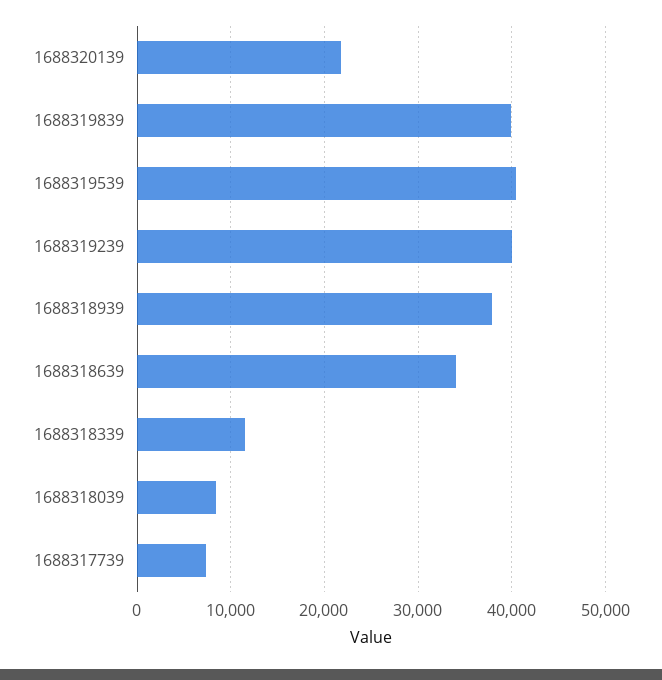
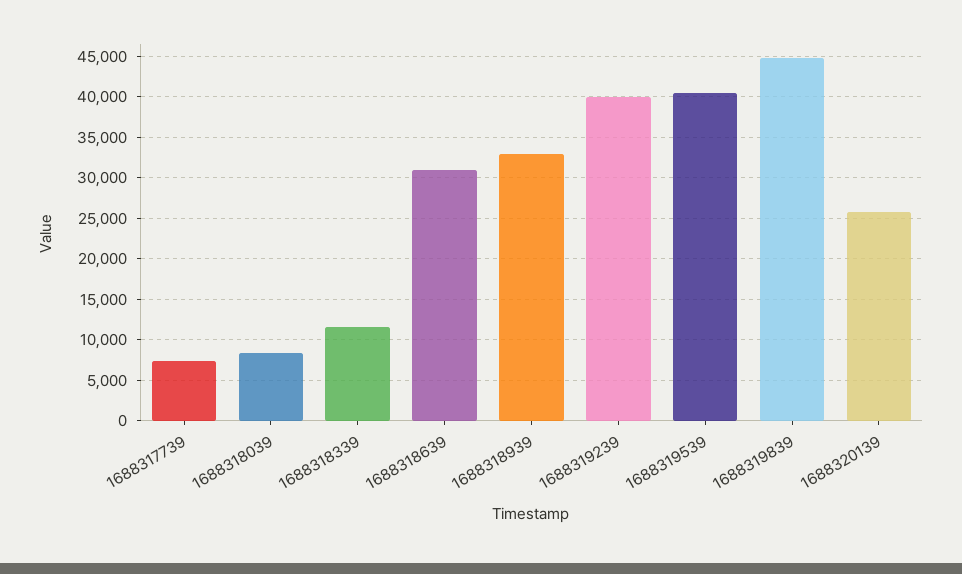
  {
-   "1688320139": 22000,
+   "1688320139": 26000,
-   "1688319839": 40000,
+   "1688319839": 45000,
    "1688319539": 40000,
    "1688319239": 40000,
-   "1688318939": 38000,
+   "1688318939": 33000,
-   "1688318639": 34000,
+   "1688318639": 31000,
    "1688318339": 12000,
    "1688318039": 8000,
    "1688317739": 7000
  }

